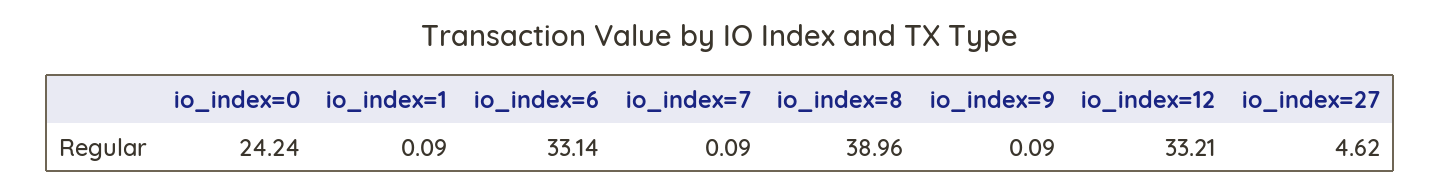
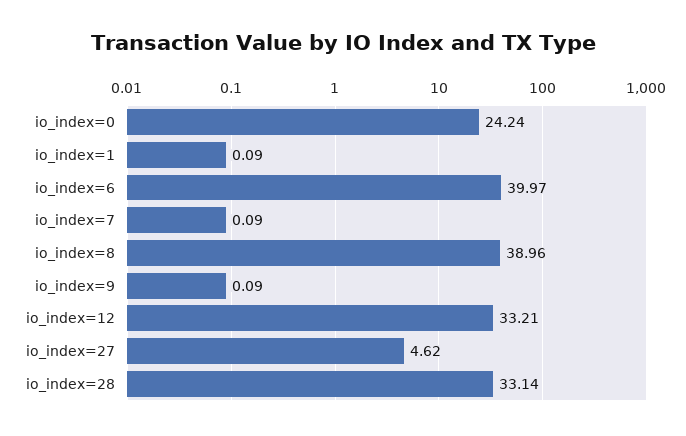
  {
    "io_index=0": 24.24,
    "io_index=1": 0.09,
-   "io_index=6": 33.14,
+   "io_index=6": 39.97,
    "io_index=7": 0.09,
    "io_index=8": 38.96,
    "io_index=9": 0.09,
    "io_index=12": 33.21,
-   "io_index=27": 4.62
+   "io_index=27": 4.62,
+   "io_index=28": 33.14
  }

